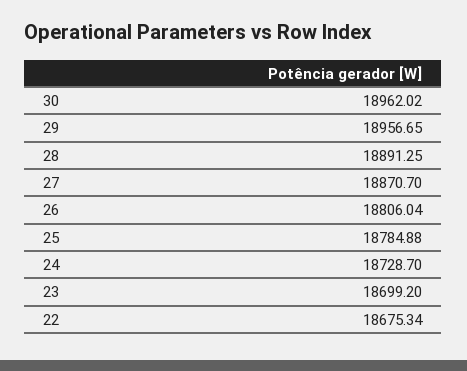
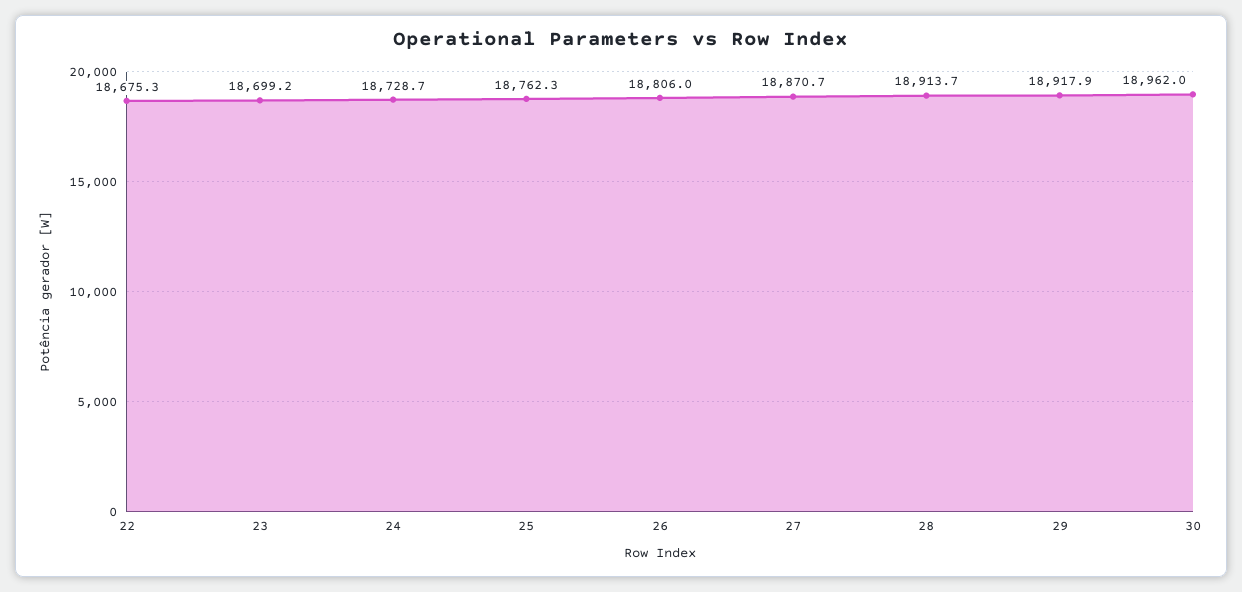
  {
    "30": 18962.02,
-   "29": 18956.65,
+   "29": 18917.9,
-   "28": 18891.25,
+   "28": 18913.7,
    "27": 18870.7,
    "26": 18806.04,
-   "25": 18784.88,
+   "25": 18762.3,
    "24": 18728.7,
    "23": 18699.2,
    "22": 18675.34
  }

